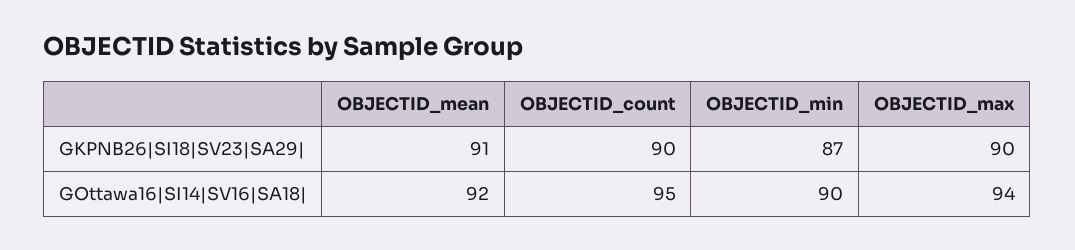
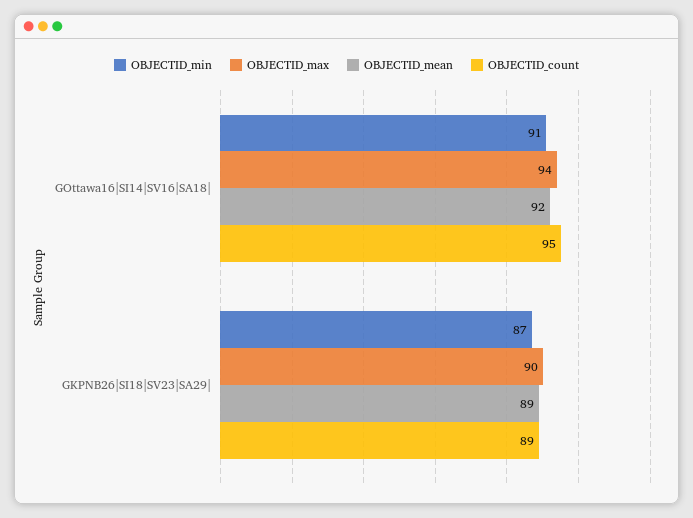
  {
    "OBJECTID_mean": {
-     "GKPNB26|SI18|SV23|SA29|": 91,
+     "GKPNB26|SI18|SV23|SA29|": 89,
      "GOttawa16|SI14|SV16|SA18|": 92
    },
    "OBJECTID_count": {
-     "GKPNB26|SI18|SV23|SA29|": 90,
+     "GKPNB26|SI18|SV23|SA29|": 89,
      "GOttawa16|SI14|SV16|SA18|": 95
    },
    "OBJECTID_min": {
      "GKPNB26|SI18|SV23|SA29|": 87,
-     "GOttawa16|SI14|SV16|SA18|": 90
+     "GOttawa16|SI14|SV16|SA18|": 91
    },
    "OBJECTID_max": {
      "GKPNB26|SI18|SV23|SA29|": 90,
      "GOttawa16|SI14|SV16|SA18|": 94
    }
  }

